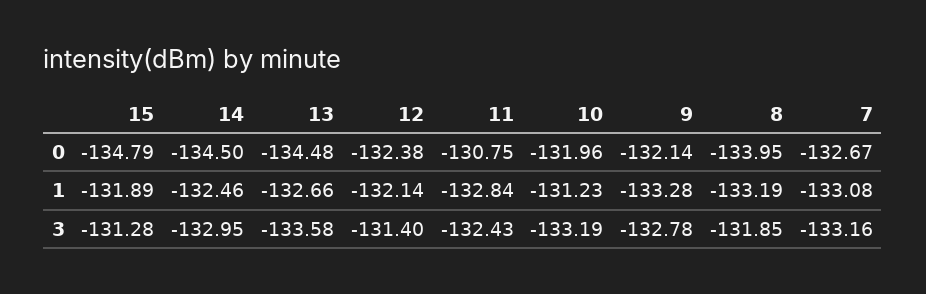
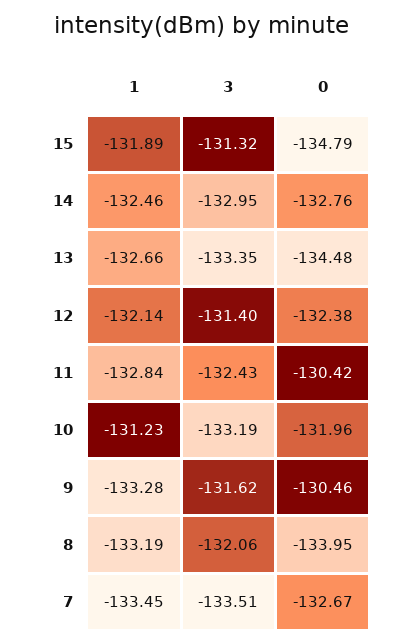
  {
    "15": {
      "0": -134.79,
      "1": -131.89,
-     "3": -131.28
+     "3": -131.32
    },
    "14": {
-     "0": -134.5,
+     "0": -132.76,
      "1": -132.46,
      "3": -132.95
    },
    "13": {
      "0": -134.48,
      "1": -132.66,
-     "3": -133.58
+     "3": -133.35
    },
    "12": {
      "0": -132.38,
      "1": -132.14,
      "3": -131.4
    },
    "11": {
-     "0": -130.75,
+     "0": -130.42,
      "1": -132.84,
      "3": -132.43
    },
    "10": {
      "0": -131.96,
      "1": -131.23,
      "3": -133.19
    },
    "9": {
-     "0": -132.14,
+     "0": -130.46,
      "1": -133.28,
-     "3": -132.78
+     "3": -131.62
    },
    "8": {
      "0": -133.95,
      "1": -133.19,
-     "3": -131.85
+     "3": -132.06
    },
    "7": {
      "0": -132.67,
-     "1": -133.08,
+     "1": -133.45,
-     "3": -133.16
+     "3": -133.51
    }
  }

